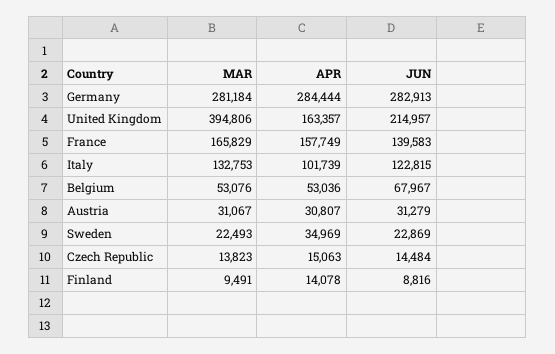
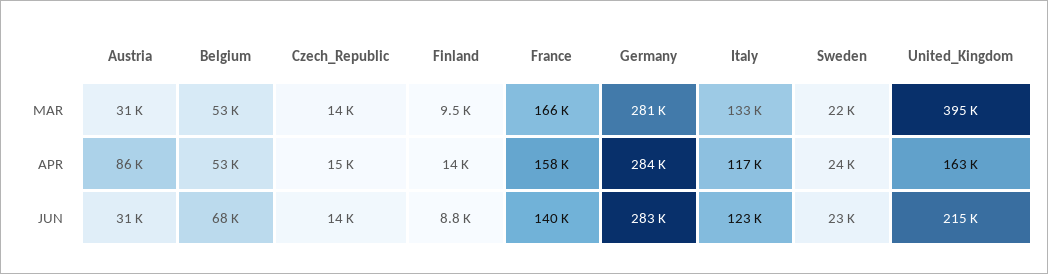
  {
    "MAR": {
      "Germany": 281184,
      "United Kingdom": 394806,
      "France": 165829,
      "Italy": 132753,
      "Belgium": 53076,
      "Austria": 31067,
      "Sweden": 22493,
      "Czech Republic": 13823,
      "Finland": 9491
    },
    "APR": {
      "Germany": 284444,
      "United Kingdom": 163357,
      "France": 157749,
-     "Italy": 101739,
+     "Italy": 117000,
      "Belgium": 53036,
-     "Austria": 30807,
+     "Austria": 86000,
-     "Sweden": 34969,
+     "Sweden": 24000,
      "Czech Republic": 15063,
      "Finland": 14078
    },
    "JUN": {
      "Germany": 282913,
      "United Kingdom": 214957,
      "France": 139583,
      "Italy": 122815,
      "Belgium": 67967,
      "Austria": 31279,
      "Sweden": 22869,
      "Czech Republic": 14484,
      "Finland": 8816
    }
  }

